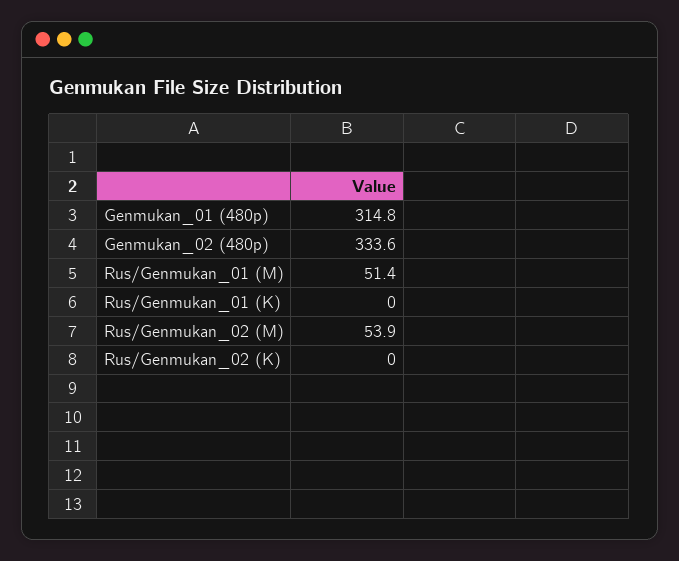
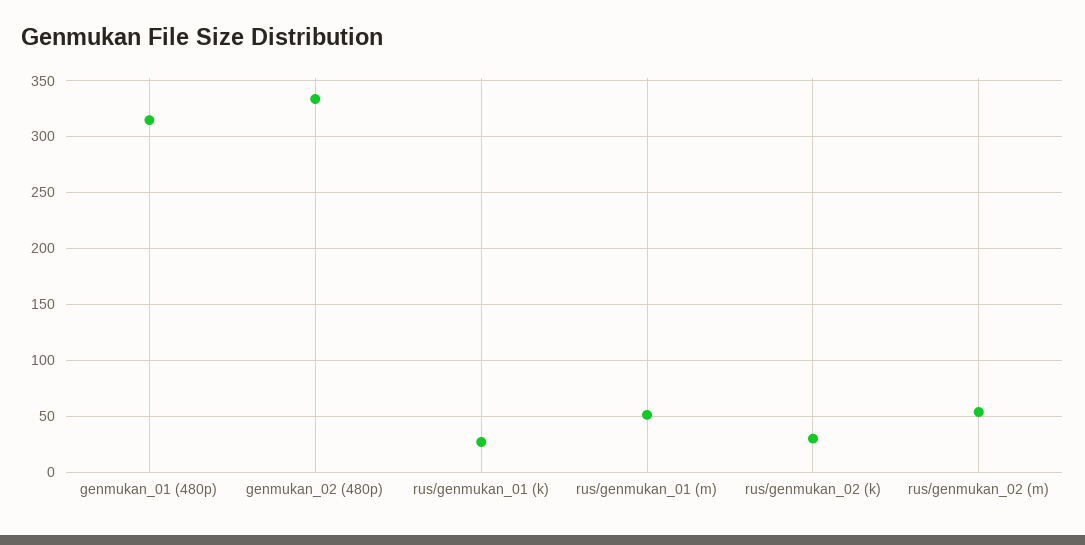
  {
    "Genmukan_01 (480p)": 314.8,
    "Genmukan_02 (480p)": 333.6,
    "Rus/Genmukan_01 (M)": 51.4,
-   "Rus/Genmukan_01 (K)": 0,
+   "Rus/Genmukan_01 (K)": 30,
    "Rus/Genmukan_02 (M)": 53.9,
-   "Rus/Genmukan_02 (K)": 0
+   "Rus/Genmukan_02 (K)": 30
  }

